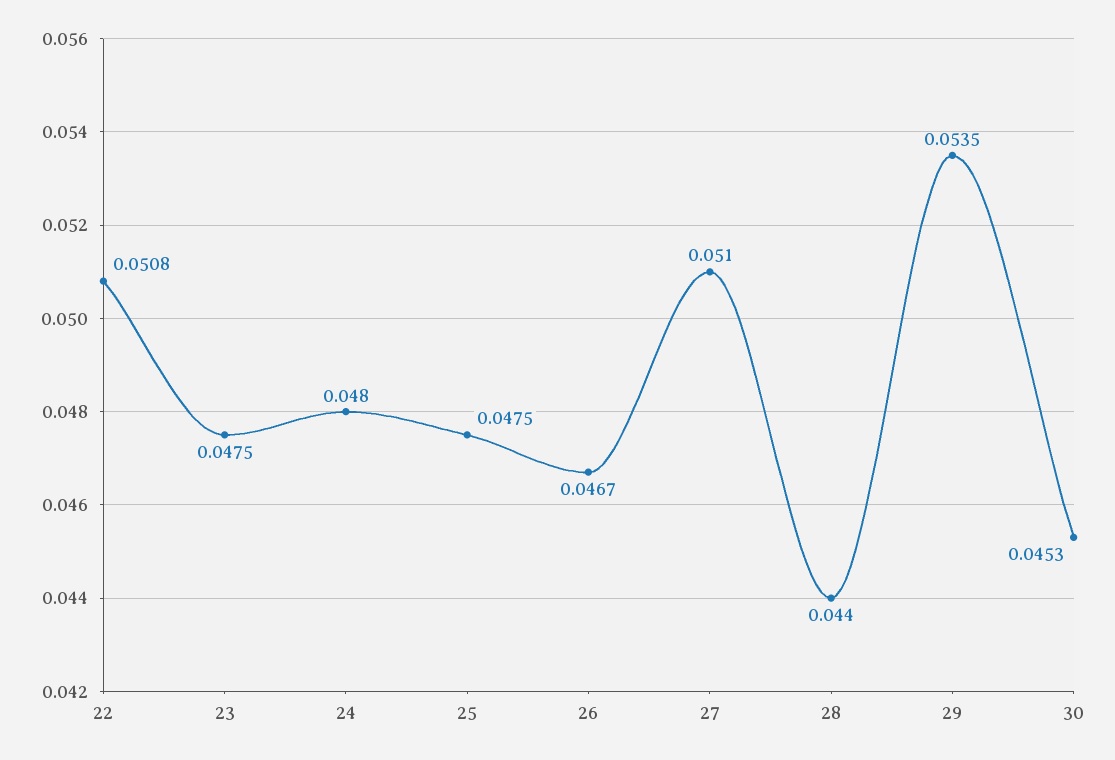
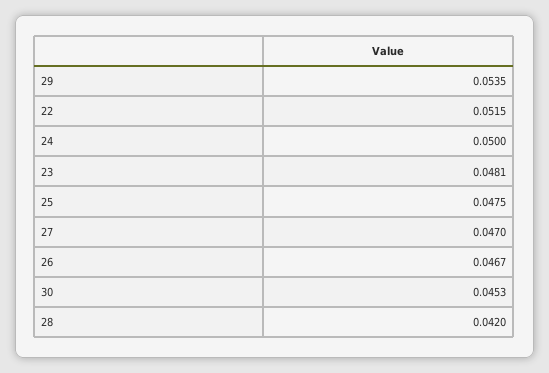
  {
-   "22": 0.0508,
+   "22": 0.0515,
-   "23": 0.0475,
+   "23": 0.0481,
-   "24": 0.048,
+   "24": 0.05,
    "25": 0.0475,
    "26": 0.0467,
-   "27": 0.051,
+   "27": 0.047,
-   "28": 0.044,
+   "28": 0.042,
    "29": 0.0535,
    "30": 0.0453
  }

